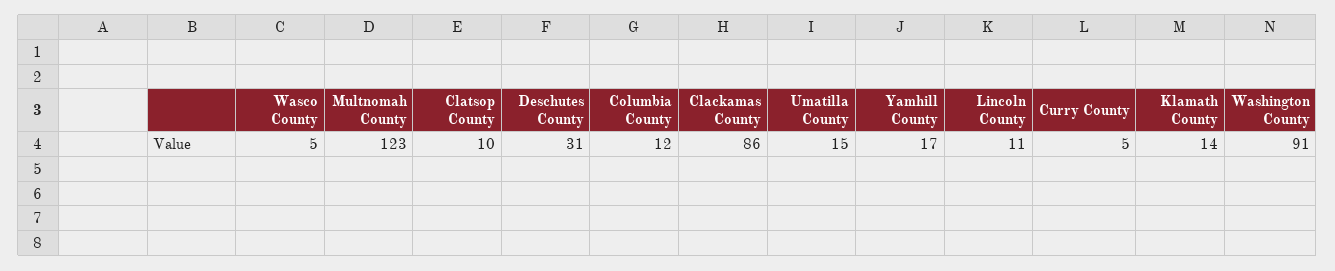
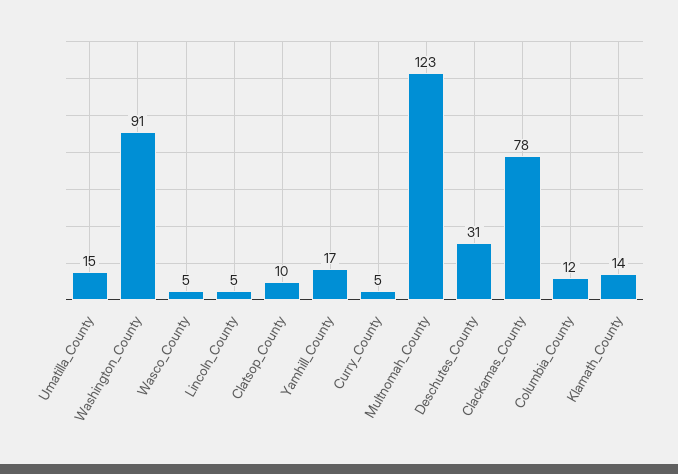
  {
    "Wasco County": 5,
    "Multnomah County": 123,
    "Clatsop County": 10,
    "Deschutes County": 31,
    "Columbia County": 12,
-   "Clackamas County": 86,
+   "Clackamas County": 78,
    "Umatilla County": 15,
    "Yamhill County": 17,
-   "Lincoln County": 11,
+   "Lincoln County": 5,
    "Curry County": 5,
    "Klamath County": 14,
    "Washington County": 91
  }

